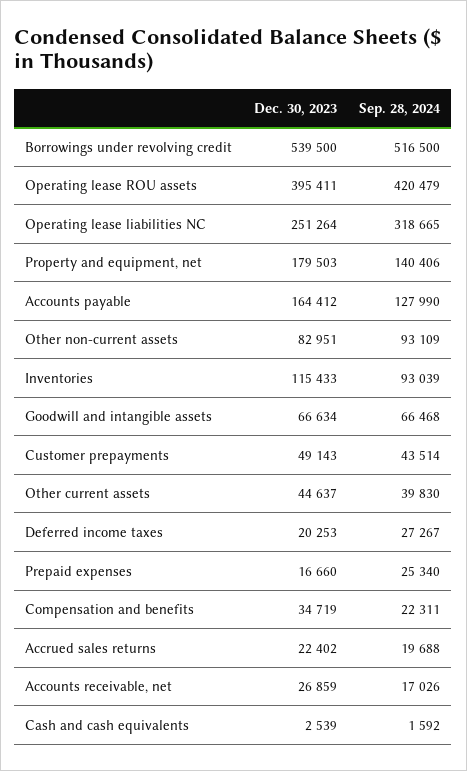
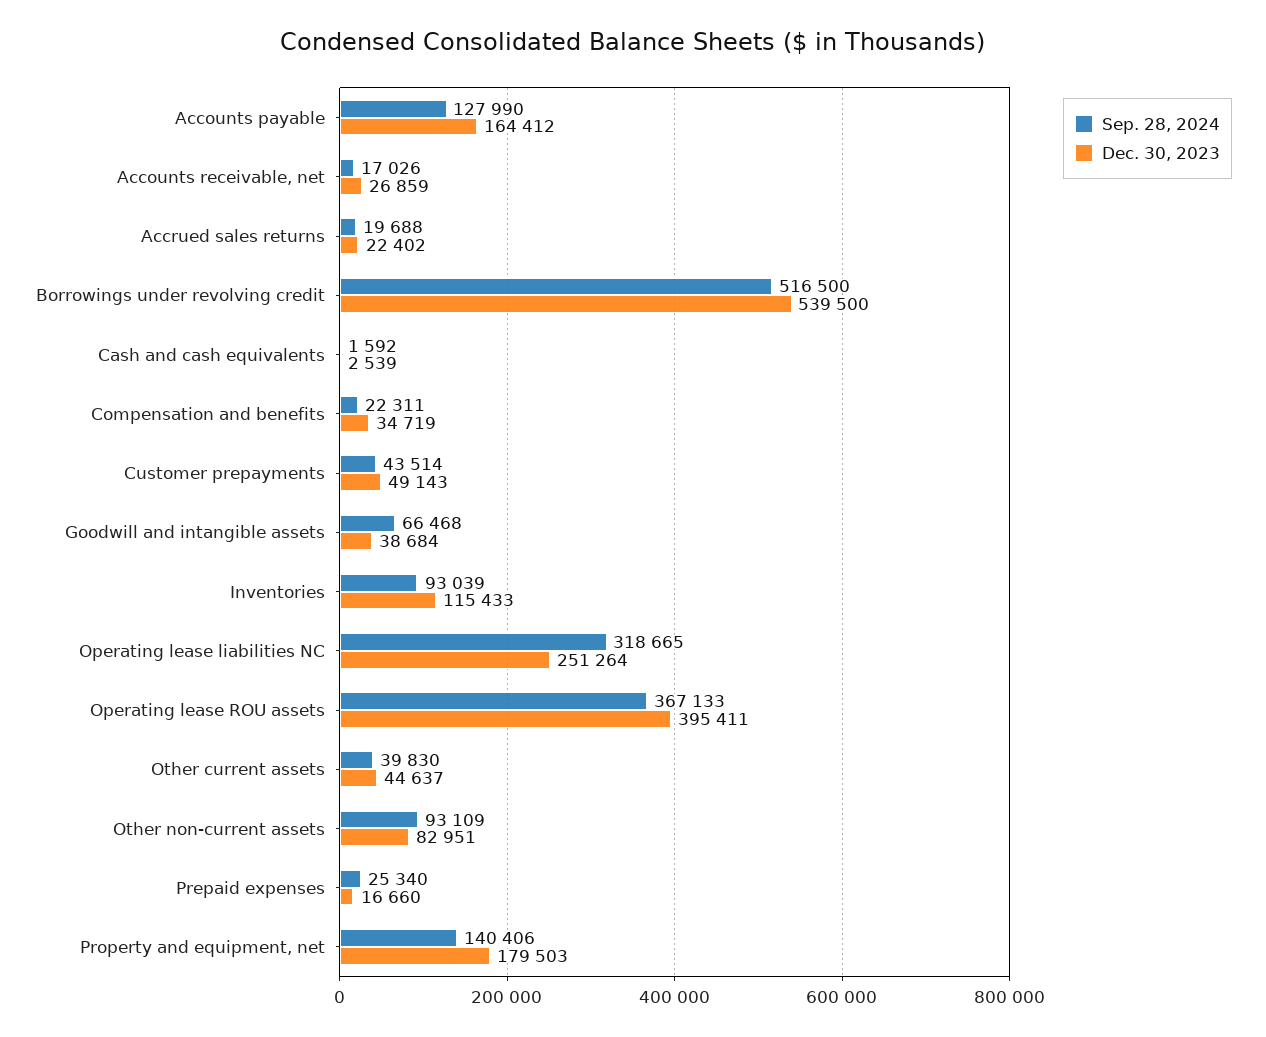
  {
    "Dec. 30, 2023": {
      "Borrowings under revolving credit": 539500,
      "Operating lease ROU assets": 395411,
      "Operating lease liabilities NC": 251264,
      "Property and equipment, net": 179503,
      "Accounts payable": 164412,
      "Other non-current assets": 82951,
      "Inventories": 115433,
-     "Goodwill and intangible assets": 66634,
+     "Goodwill and intangible assets": 38684,
      "Customer prepayments": 49143,
      "Other current assets": 44637,
-     "Deferred income taxes": 20253,
      "Prepaid expenses": 16660,
      "Compensation and benefits": 34719,
      "Accrued sales returns": 22402,
      "Accounts receivable, net": 26859,
      "Cash and cash equivalents": 2539
    },
    "Sep. 28, 2024": {
      "Borrowings under revolving credit": 516500,
-     "Operating lease ROU assets": 420479,
+     "Operating lease ROU assets": 367133,
      "Operating lease liabilities NC": 318665,
      "Property and equipment, net": 140406,
      "Accounts payable": 127990,
      "Other non-current assets": 93109,
      "Inventories": 93039,
      "Goodwill and intangible assets": 66468,
      "Customer prepayments": 43514,
      "Other current assets": 39830,
-     "Deferred income taxes": 27267,
      "Prepaid expenses": 25340,
      "Compensation and benefits": 22311,
      "Accrued sales returns": 19688,
      "Accounts receivable, net": 17026,
      "Cash and cash equivalents": 1592
    }
  }

